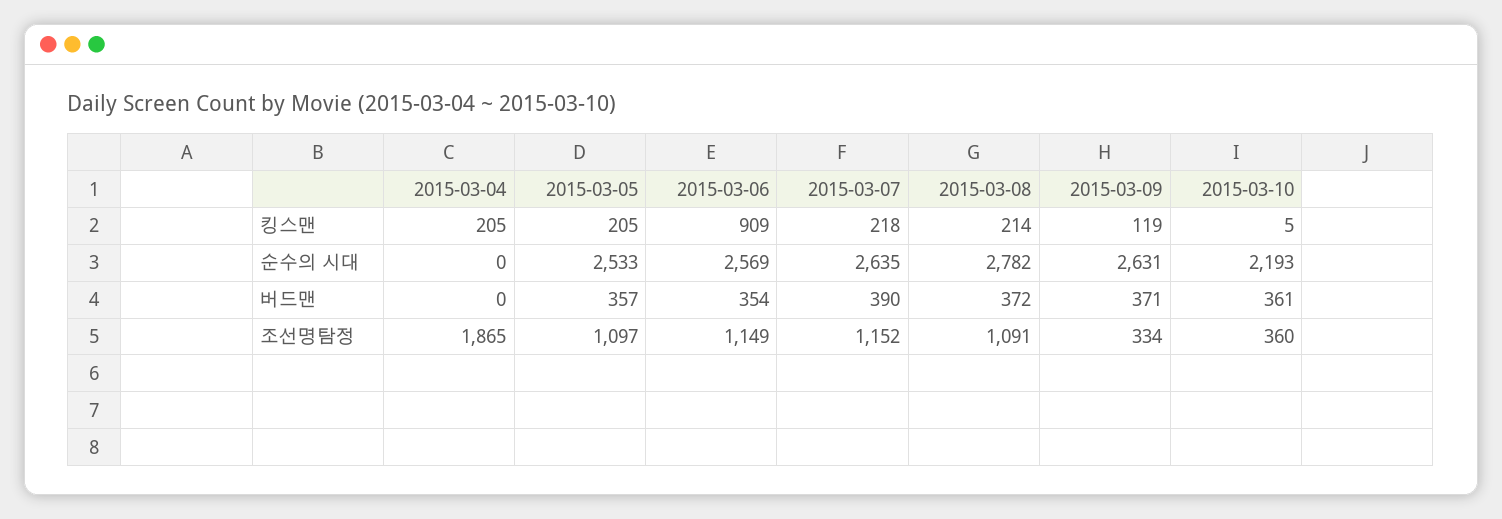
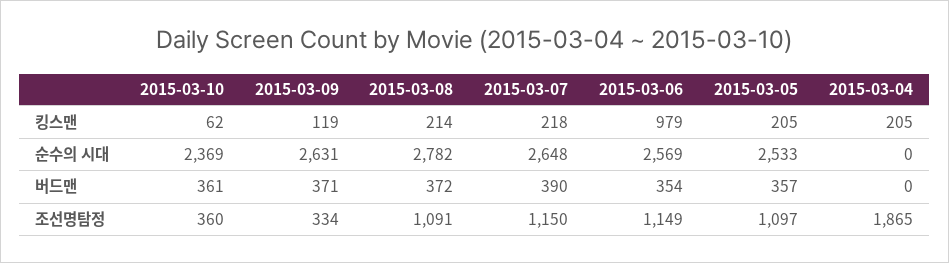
  {
    "2015-03-04": {
      "킹스맨": 205,
      "순수의 시대": 0,
      "버드맨": 0,
      "조선명탐정": 1865
    },
    "2015-03-05": {
      "킹스맨": 205,
      "순수의 시대": 2533,
      "버드맨": 357,
      "조선명탐정": 1097
    },
    "2015-03-06": {
-     "킹스맨": 909,
+     "킹스맨": 979,
      "순수의 시대": 2569,
      "버드맨": 354,
      "조선명탐정": 1149
    },
    "2015-03-07": {
      "킹스맨": 218,
-     "순수의 시대": 2635,
+     "순수의 시대": 2648,
      "버드맨": 390,
-     "조선명탐정": 1152
+     "조선명탐정": 1150
    },
    "2015-03-08": {
      "킹스맨": 214,
      "순수의 시대": 2782,
      "버드맨": 372,
      "조선명탐정": 1091
    },
    "2015-03-09": {
      "킹스맨": 119,
      "순수의 시대": 2631,
      "버드맨": 371,
      "조선명탐정": 334
    },
    "2015-03-10": {
-     "킹스맨": 5,
+     "킹스맨": 62,
-     "순수의 시대": 2193,
+     "순수의 시대": 2369,
      "버드맨": 361,
      "조선명탐정": 360
    }
  }

